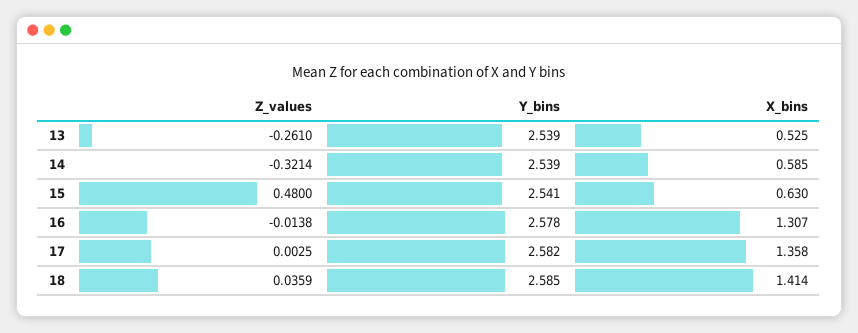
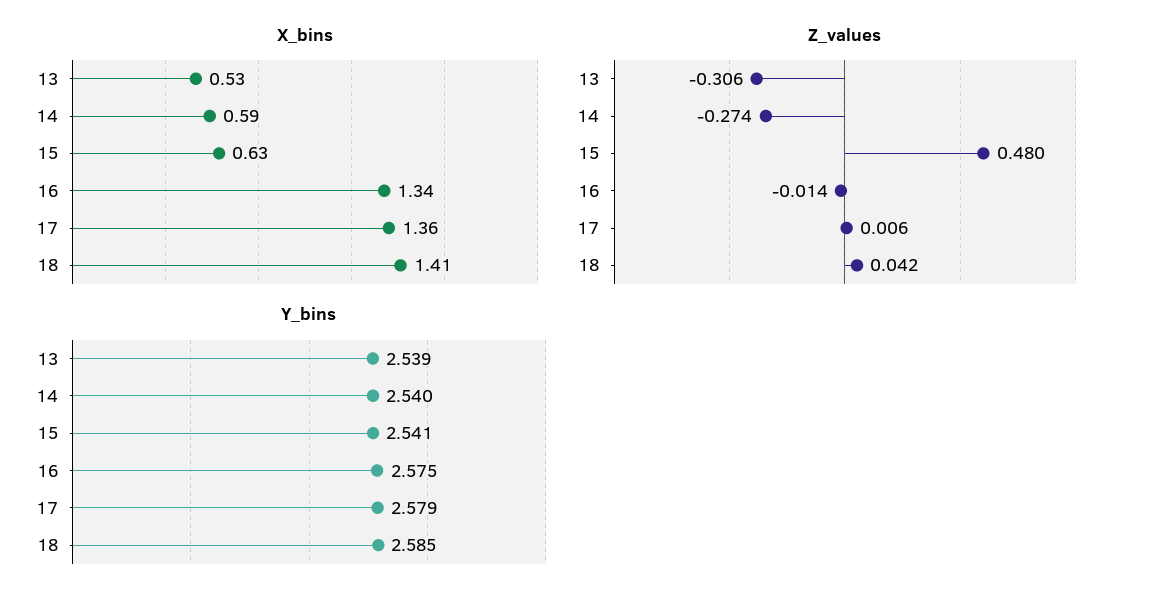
  {
    "Z_values": {
-     "13": -0.261,
+     "13": -0.306,
-     "14": -0.3214,
+     "14": -0.274,
      "15": 0.48,
      "16": -0.0138,
-     "17": 0.0025,
+     "17": 0.006,
-     "18": 0.0359
+     "18": 0.042
    },
    "Y_bins": {
      "13": 2.539,
-     "14": 2.539,
+     "14": 2.54,
      "15": 2.541,
-     "16": 2.578,
+     "16": 2.575,
-     "17": 2.582,
+     "17": 2.579,
      "18": 2.585
    },
    "X_bins": {
      "13": 0.525,
      "14": 0.585,
      "15": 0.63,
-     "16": 1.307,
+     "16": 1.34,
      "17": 1.358,
      "18": 1.414
    }
  }

